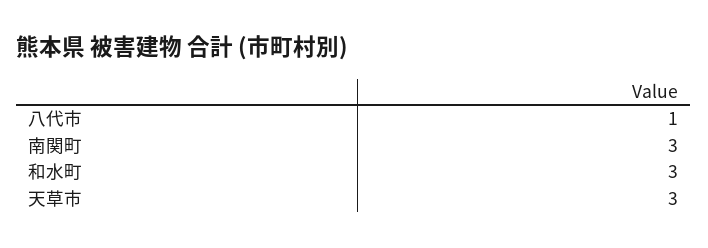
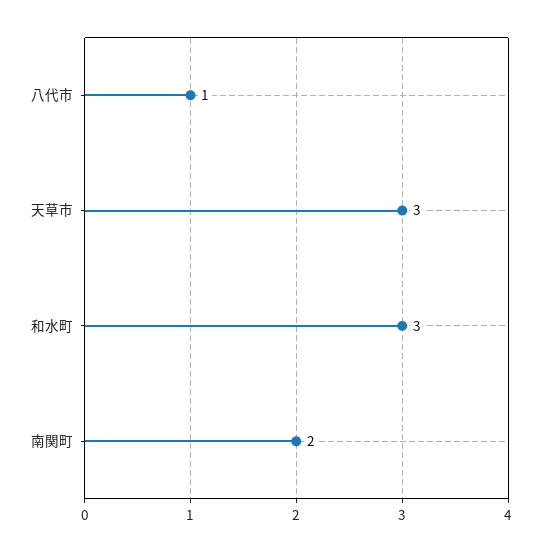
  {
    "八代市": 1,
-   "南関町": 3,
+   "南関町": 2,
    "和水町": 3,
    "天草市": 3
  }

